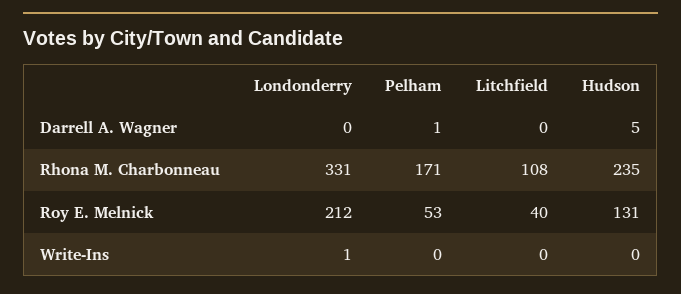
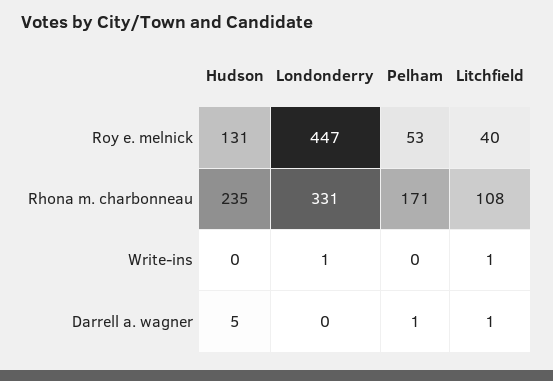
  {
    "Londonderry": {
      "Darrell A. Wagner": 0,
      "Rhona M. Charbonneau": 331,
-     "Roy E. Melnick": 212,
+     "Roy E. Melnick": 447,
      "Write-Ins": 1
    },
    "Pelham": {
      "Darrell A. Wagner": 1,
      "Rhona M. Charbonneau": 171,
      "Roy E. Melnick": 53,
      "Write-Ins": 0
    },
    "Litchfield": {
-     "Darrell A. Wagner": 0,
+     "Darrell A. Wagner": 1,
      "Rhona M. Charbonneau": 108,
      "Roy E. Melnick": 40,
-     "Write-Ins": 0
+     "Write-Ins": 1
    },
    "Hudson": {
      "Darrell A. Wagner": 5,
      "Rhona M. Charbonneau": 235,
      "Roy E. Melnick": 131,
      "Write-Ins": 0
    }
  }

